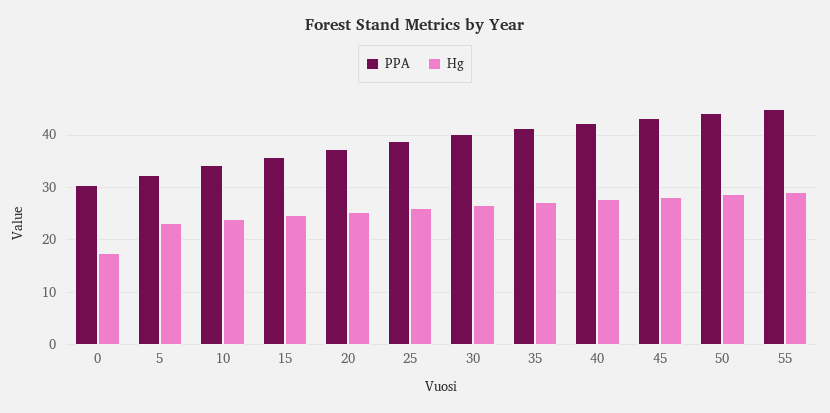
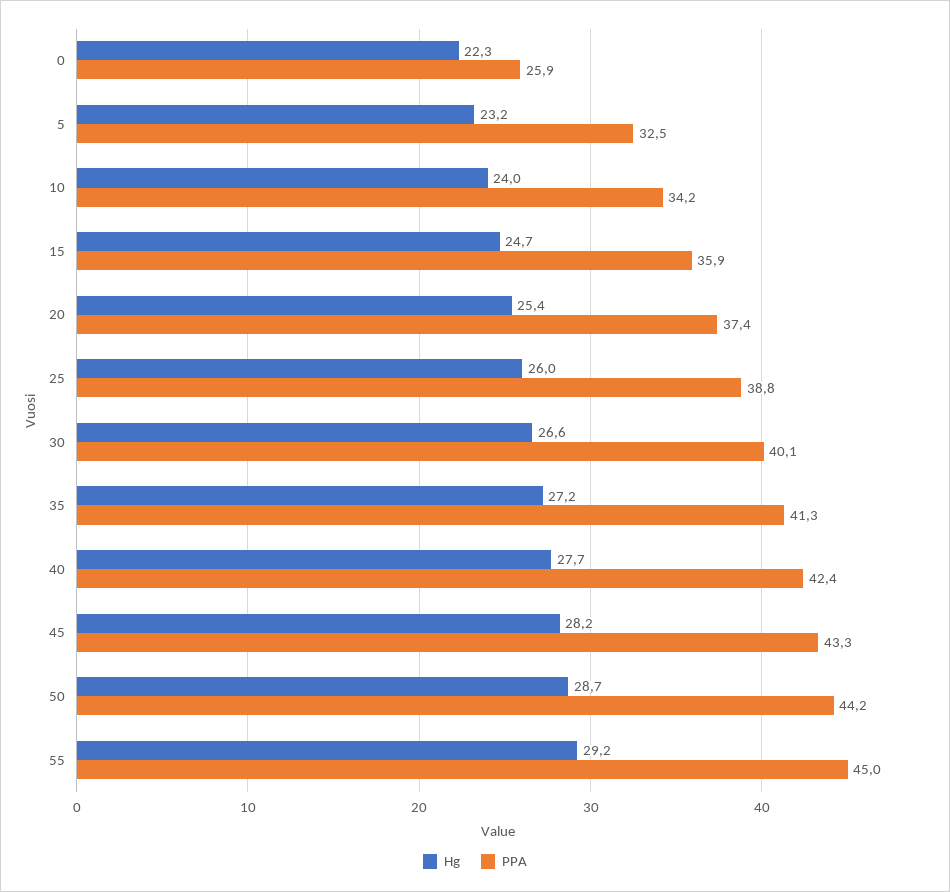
  {
    "PPA": {
-     "0": 30,
+     "0": 25.9,
      "5": 32.5,
      "10": 34.2,
      "15": 35.9,
      "20": 37.4,
      "25": 38.8,
      "30": 40.1,
      "35": 41.3,
      "40": 42.4,
      "45": 43.3,
      "50": 44.2,
      "55": 45
    },
    "Hg": {
-     "0": 18,
+     "0": 22.3,
      "5": 23.2,
      "10": 24,
      "15": 24.7,
      "20": 25.4,
      "25": 26,
      "30": 26.6,
      "35": 27.2,
      "40": 27.7,
      "45": 28.2,
      "50": 28.7,
      "55": 29.2
    }
  }

